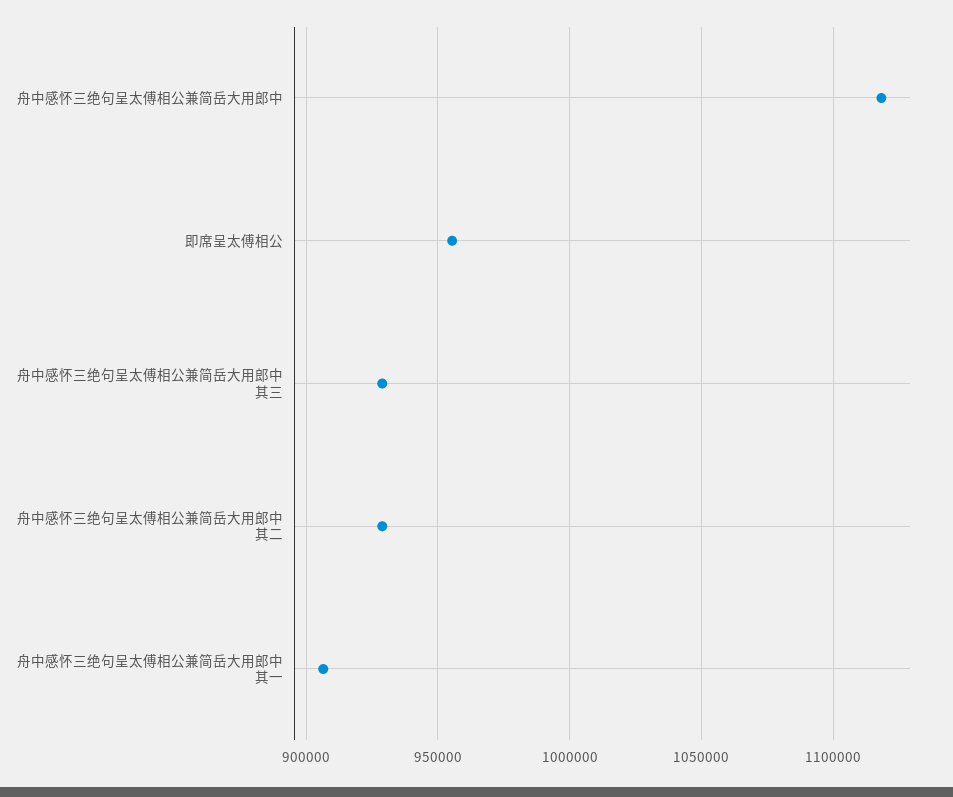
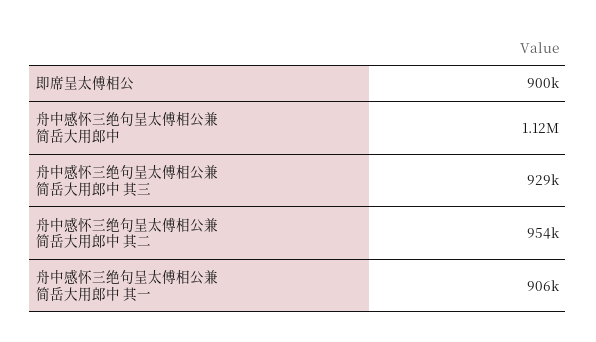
  {
    "舟中感怀三绝句呈太傅相公兼简岳大用郎中": 1120000,
-   "即席呈太傅相公": 955000,
+   "即席呈太傅相公": 900000,
    "舟中感怀三绝句呈太傅相公兼简岳大用郎中 其三": 929000,
-   "舟中感怀三绝句呈太傅相公兼简岳大用郎中 其二": 930000,
+   "舟中感怀三绝句呈太傅相公兼简岳大用郎中 其二": 954000,
    "舟中感怀三绝句呈太傅相公兼简岳大用郎中 其一": 906000
  }

